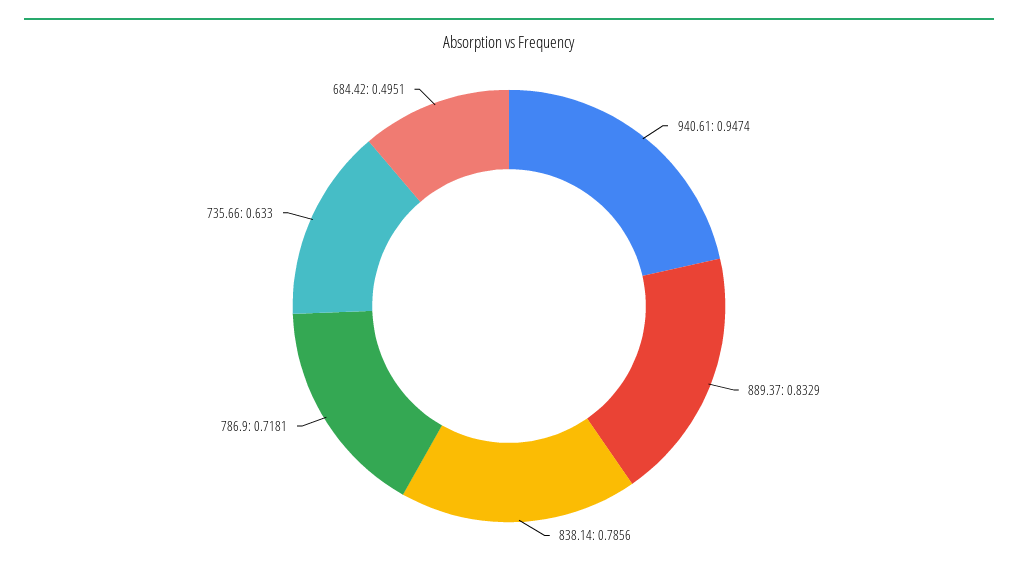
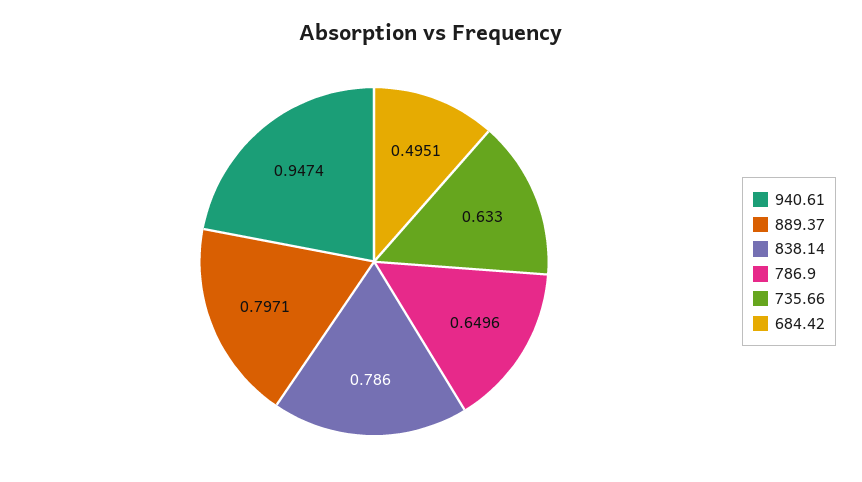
  {
    "940.61": 0.9474,
-   "889.37": 0.8329,
+   "889.37": 0.7971,
-   "838.14": 0.7856,
+   "838.14": 0.786,
-   "786.9": 0.7181,
+   "786.9": 0.6496,
    "735.66": 0.633,
    "684.42": 0.4951
  }

